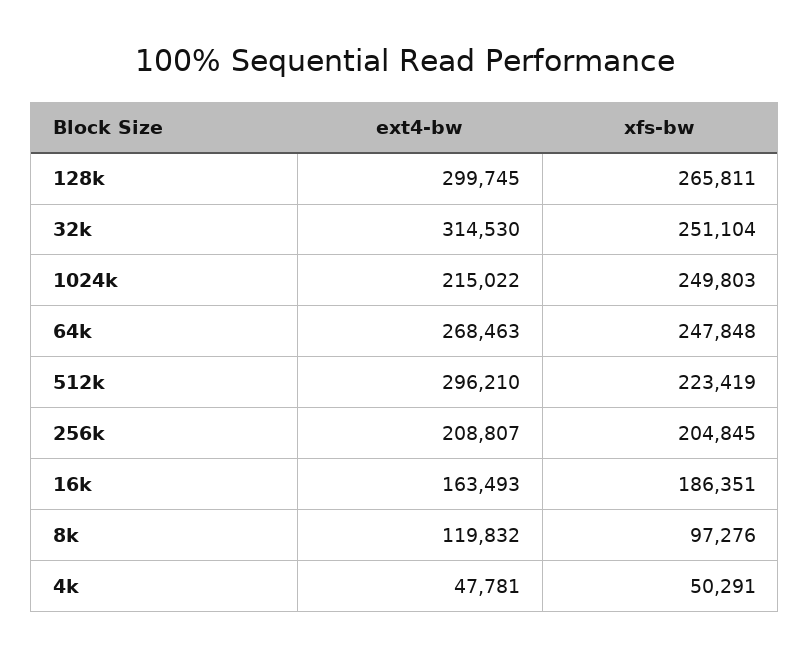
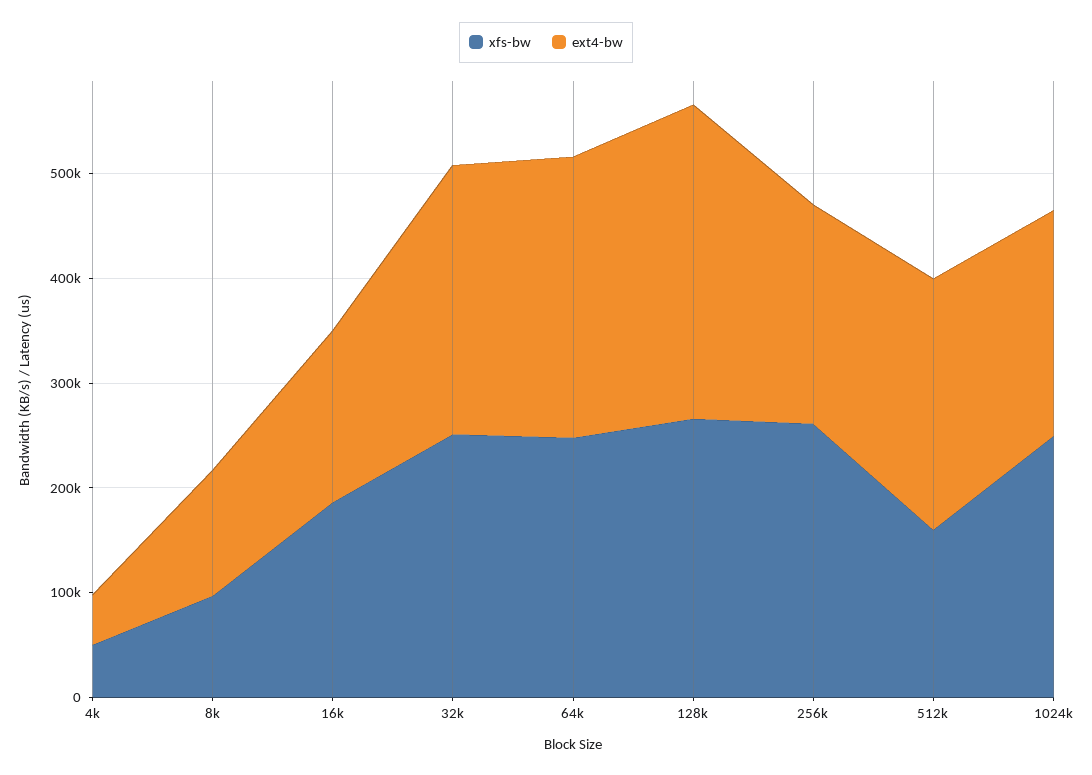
  {
    "ext4-bw": {
      "128k": 299745,
-     "32k": 314530,
+     "32k": 260000,
      "1024k": 215022,
      "64k": 268463,
-     "512k": 296210,
+     "512k": 240000,
      "256k": 208807,
      "16k": 163493,
      "8k": 119832,
      "4k": 47781
    },
    "xfs-bw": {
      "128k": 265811,
      "32k": 251104,
      "1024k": 249803,
      "64k": 247848,
-     "512k": 223419,
+     "512k": 160000,
-     "256k": 204845,
+     "256k": 260000,
      "16k": 186351,
      "8k": 97276,
      "4k": 50291
    }
  }

